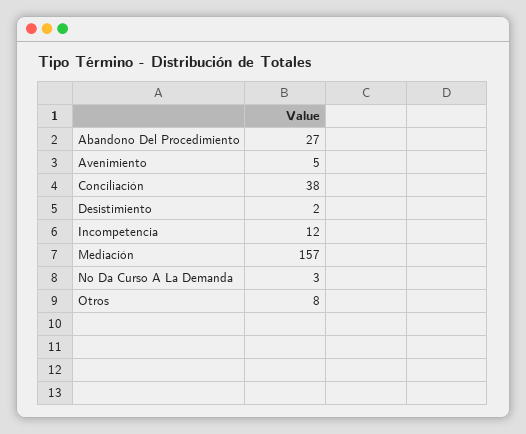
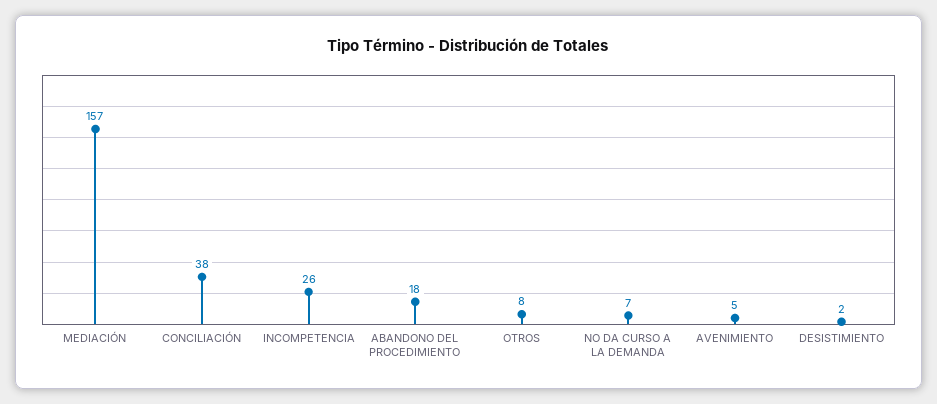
  {
-   "Abandono Del Procedimiento": 27,
+   "Abandono Del Procedimiento": 18,
    "Avenimiento": 5,
    "Conciliación": 38,
    "Desistimiento": 2,
-   "Incompetencia": 12,
+   "Incompetencia": 26,
    "Mediación": 157,
-   "No Da Curso A La Demanda": 3,
+   "No Da Curso A La Demanda": 7,
    "Otros": 8
  }

